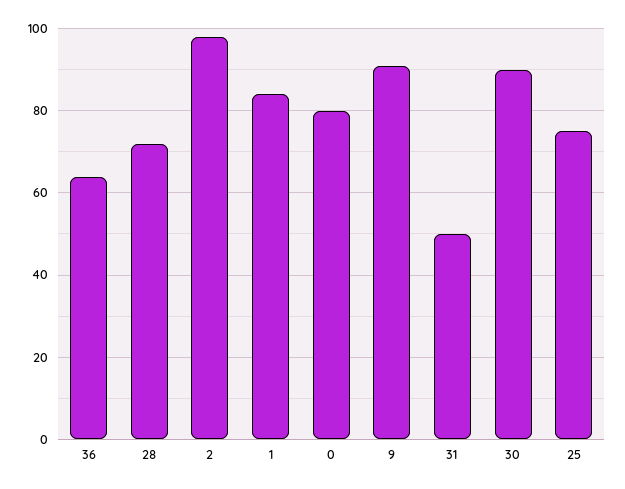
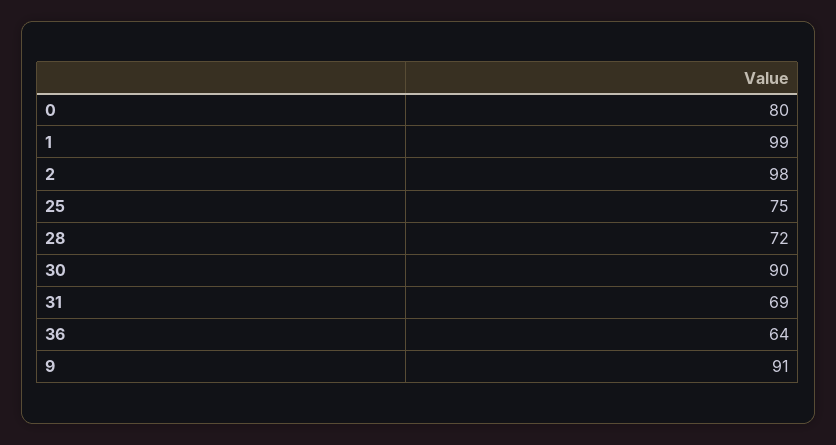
  {
    "36": 64,
    "28": 72,
    "2": 98,
-   "1": 85,
+   "1": 99,
    "0": 80,
    "9": 91,
-   "31": 50,
+   "31": 69,
    "30": 90,
    "25": 75
  }

